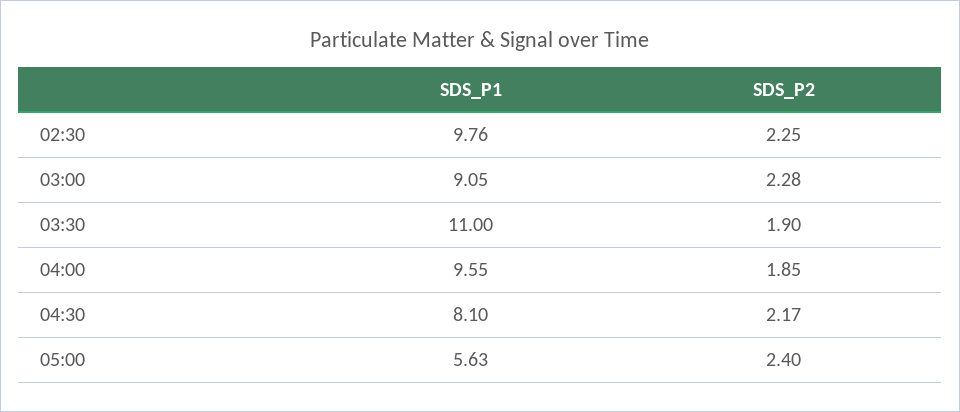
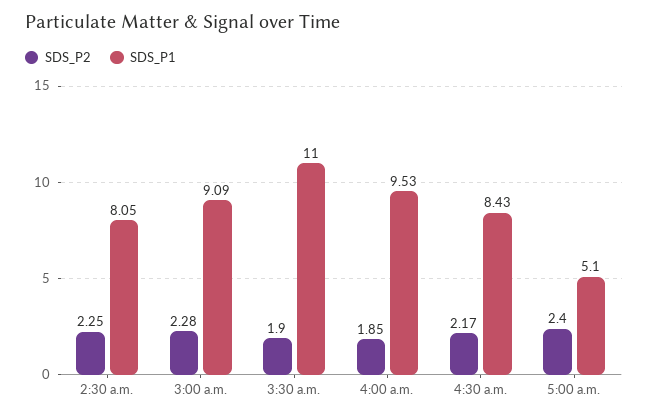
  {
    "SDS_P1": {
-     "02:30": 9.76,
+     "02:30": 8.05,
-     "03:00": 9.05,
+     "03:00": 9.09,
      "03:30": 11,
-     "04:00": 9.55,
+     "04:00": 9.53,
-     "04:30": 8.1,
+     "04:30": 8.43,
-     "05:00": 5.63
+     "05:00": 5.1
    },
    "SDS_P2": {
      "02:30": 2.25,
      "03:00": 2.28,
      "03:30": 1.9,
      "04:00": 1.85,
      "04:30": 2.17,
      "05:00": 2.4
    }
  }

